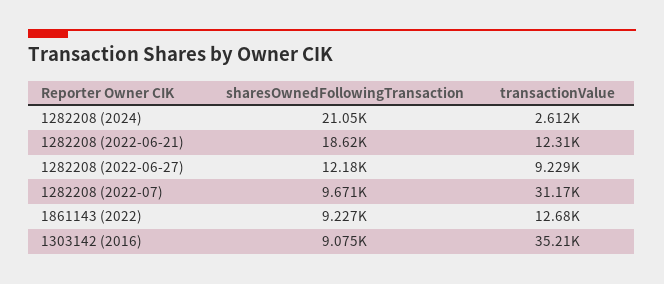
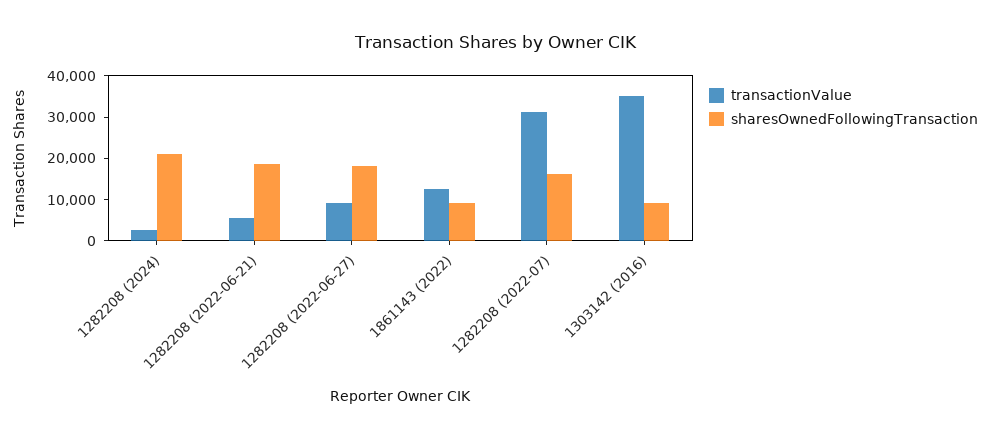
  {
    "sharesOwnedFollowingTransaction": {
      "1282208 (2024)": 21050,
      "1282208 (2022-06-21)": 18620,
-     "1282208 (2022-06-27)": 12180,
+     "1282208 (2022-06-27)": 18000,
-     "1282208 (2022-07)": 9671,
+     "1282208 (2022-07)": 16000,
      "1861143 (2022)": 9227,
      "1303142 (2016)": 9075
    },
    "transactionValue": {
      "1282208 (2024)": 2612,
-     "1282208 (2022-06-21)": 12310,
+     "1282208 (2022-06-21)": 6000,
      "1282208 (2022-06-27)": 9229,
      "1282208 (2022-07)": 31170,
      "1861143 (2022)": 12680,
      "1303142 (2016)": 35210
    }
  }

